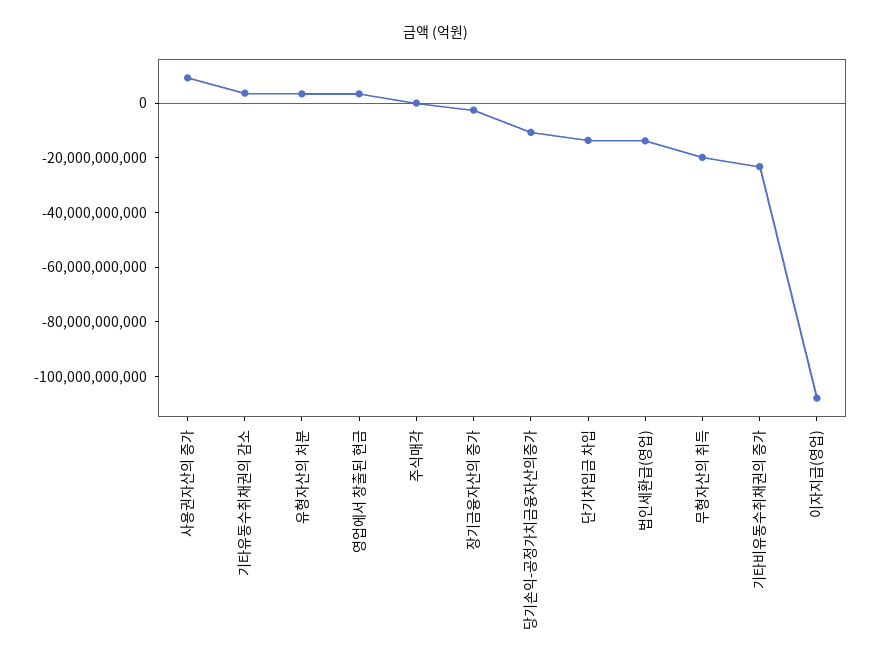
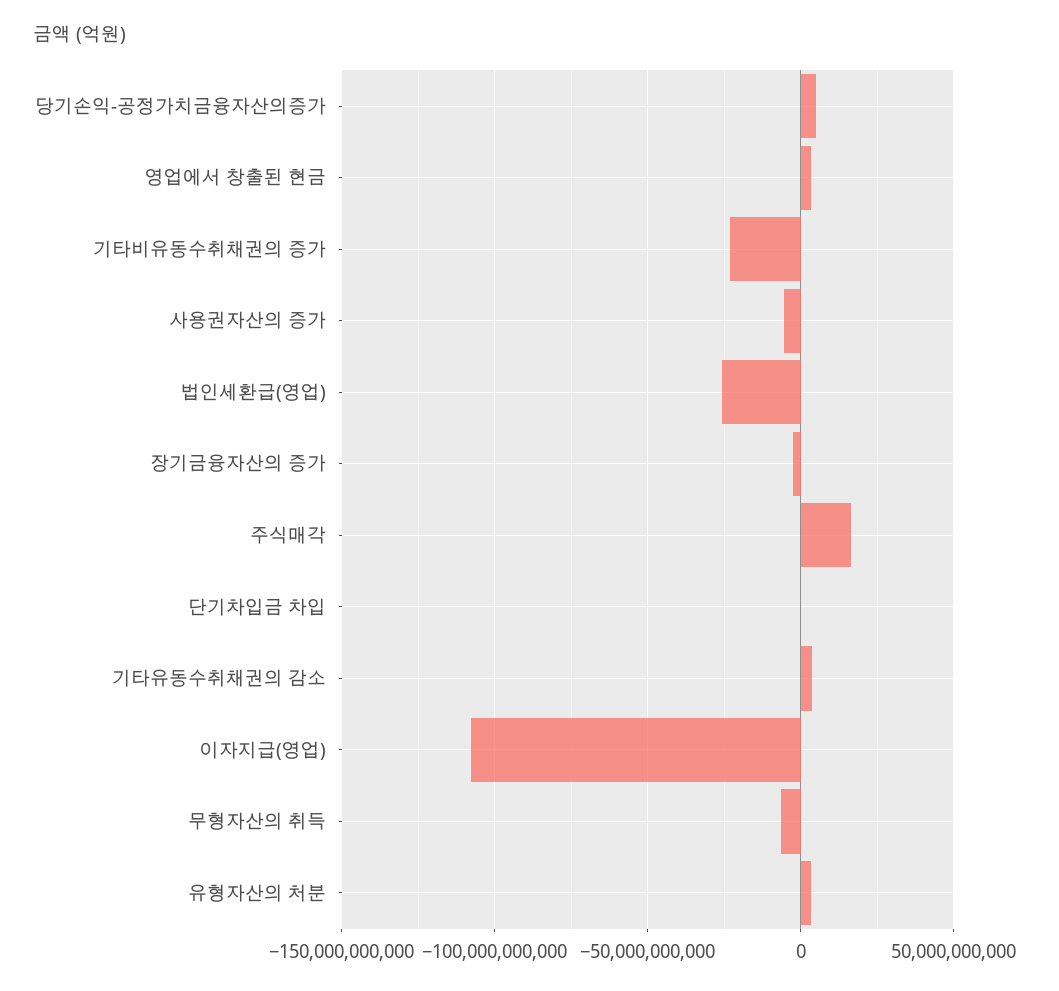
  {
-   "사용권자산의 증가": 10000000000,
+   "사용권자산의 증가": -5000000000,
    "기타유동수취채권의 감소": 5000000000,
    "유형자산의 처분": 5000000000,
    "영업에서 창출된 현금": 5000000000,
-   "주식매각": 0,
+   "주식매각": 15000000000,
    "장기금융자산의 증가": -5000000000,
-   "당기손익-공정가치금융자산의증가": -10000000000,
+   "당기손익-공정가치금융자산의증가": 5000000000,
-   "단기차입금 차입": -15000000000,
+   "단기차입금 차입": 0,
-   "법인세환급(영업)": -15000000000,
+   "법인세환급(영업)": -25000000000,
-   "무형자산의 취득": -20000000000,
+   "무형자산의 취득": -5000000000,
    "기타비유동수취채권의 증가": -25000000000,
    "이자지급(영업)": -110000000000
  }

